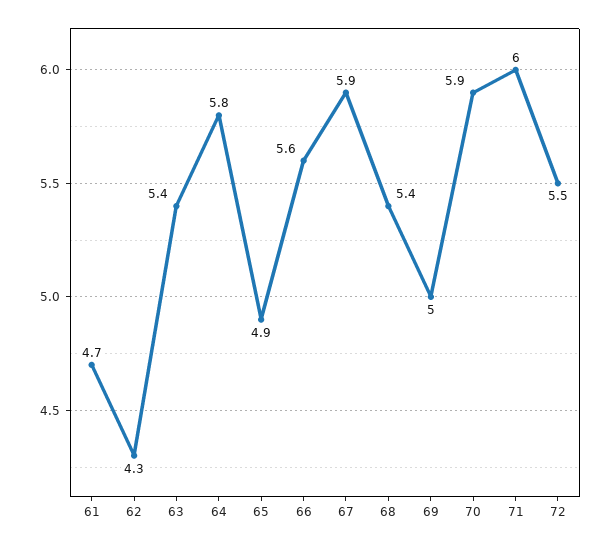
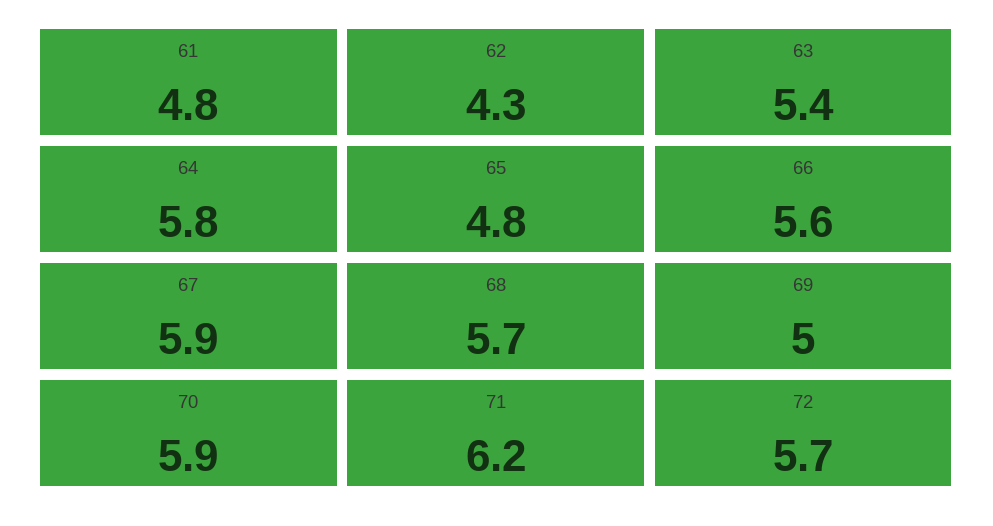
  {
-   "61": 4.7,
+   "61": 4.8,
    "62": 4.3,
    "63": 5.4,
    "64": 5.8,
-   "65": 4.9,
+   "65": 4.8,
    "66": 5.6,
    "67": 5.9,
-   "68": 5.4,
+   "68": 5.7,
    "69": 5,
    "70": 5.9,
-   "71": 6,
+   "71": 6.2,
-   "72": 5.5
+   "72": 5.7
  }

